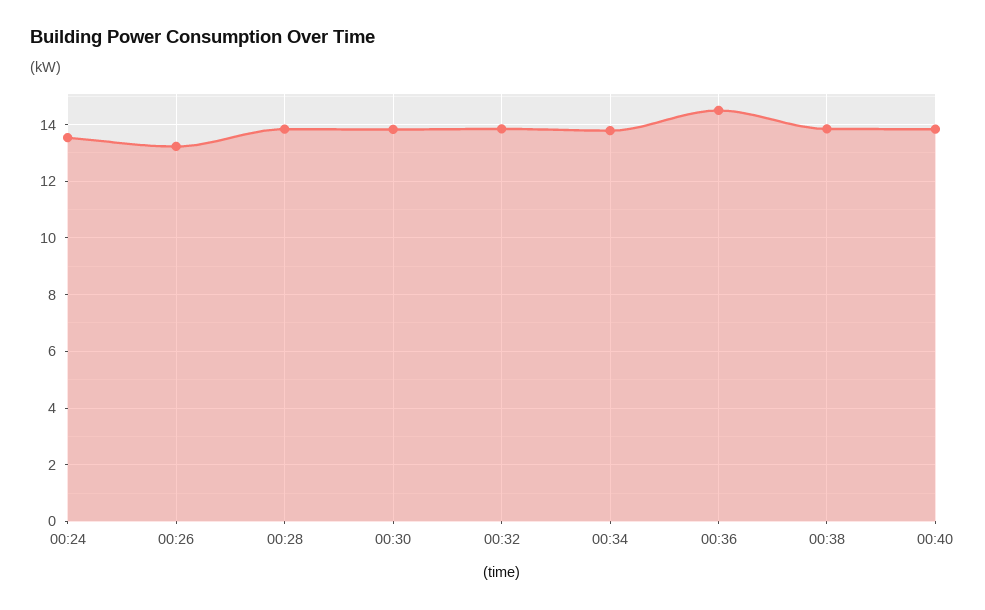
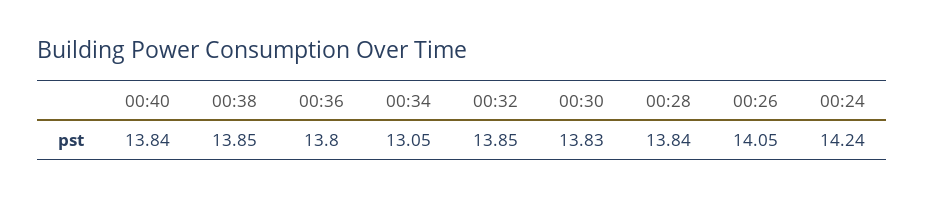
  {
-   "00:24": 13.5,
+   "00:24": 14.24,
-   "00:26": 13.25,
+   "00:26": 14.05,
    "00:28": 13.84,
    "00:30": 13.83,
    "00:32": 13.85,
-   "00:34": 13.75,
+   "00:34": 13.05,
-   "00:36": 14.5,
+   "00:36": 13.8,
    "00:38": 13.85,
    "00:40": 13.84
  }

